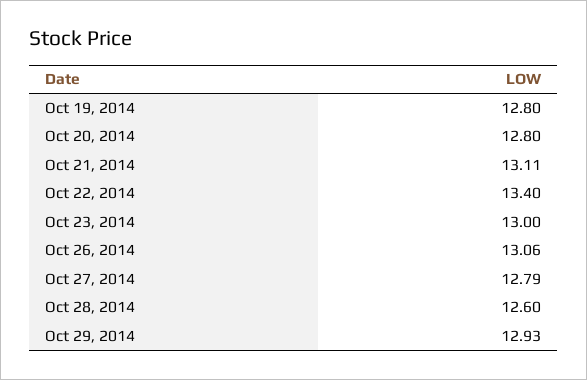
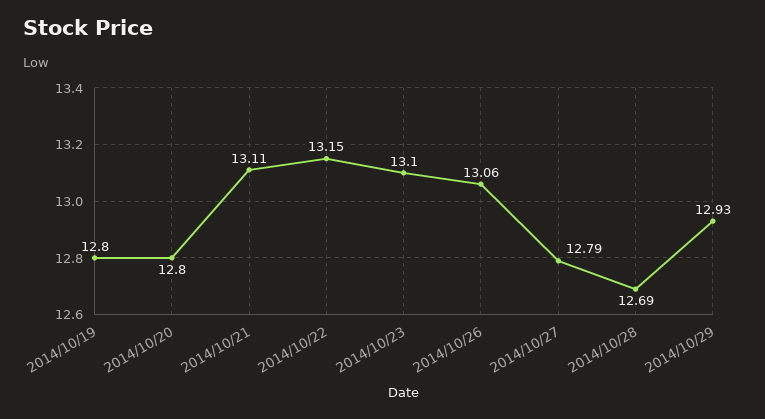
  {
    "Oct 19, 2014": 12.8,
    "Oct 20, 2014": 12.8,
    "Oct 21, 2014": 13.11,
-   "Oct 22, 2014": 13.4,
+   "Oct 22, 2014": 13.15,
-   "Oct 23, 2014": 13,
+   "Oct 23, 2014": 13.1,
    "Oct 26, 2014": 13.06,
    "Oct 27, 2014": 12.79,
-   "Oct 28, 2014": 12.6,
+   "Oct 28, 2014": 12.69,
    "Oct 29, 2014": 12.93
  }

